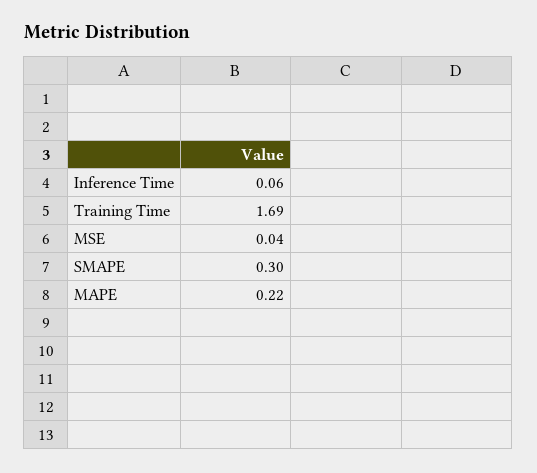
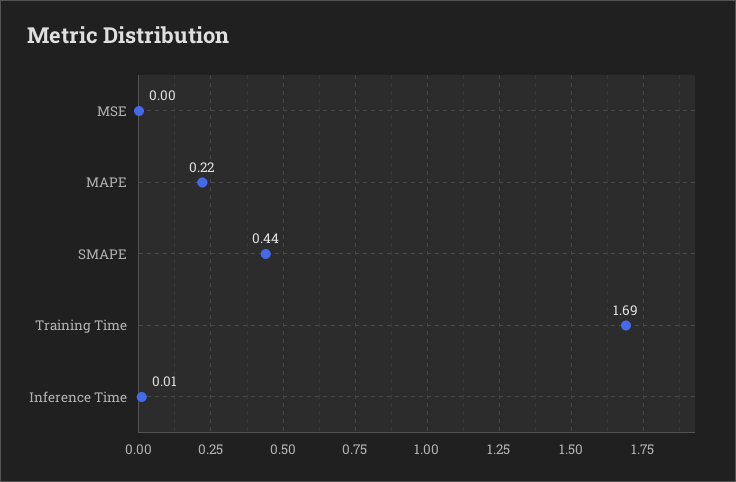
  {
-   "Inference Time": 0.06,
+   "Inference Time": 0.01,
    "Training Time": 1.69,
-   "MSE": 0.04,
+   "MSE": 0,
-   "SMAPE": 0.3,
+   "SMAPE": 0.44,
    "MAPE": 0.22
  }

